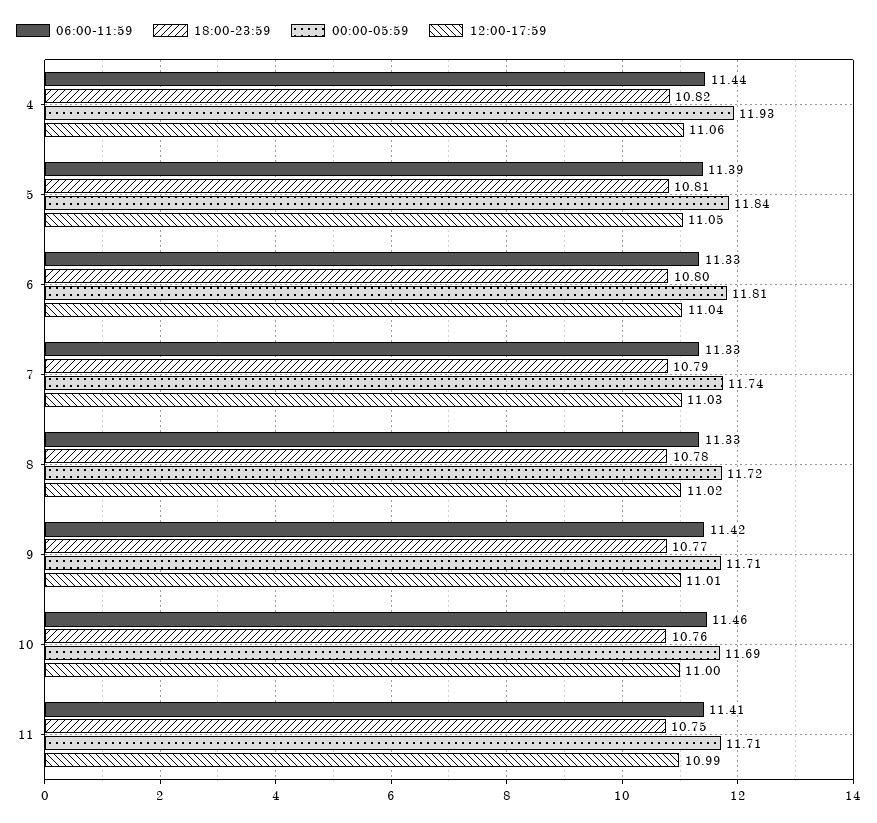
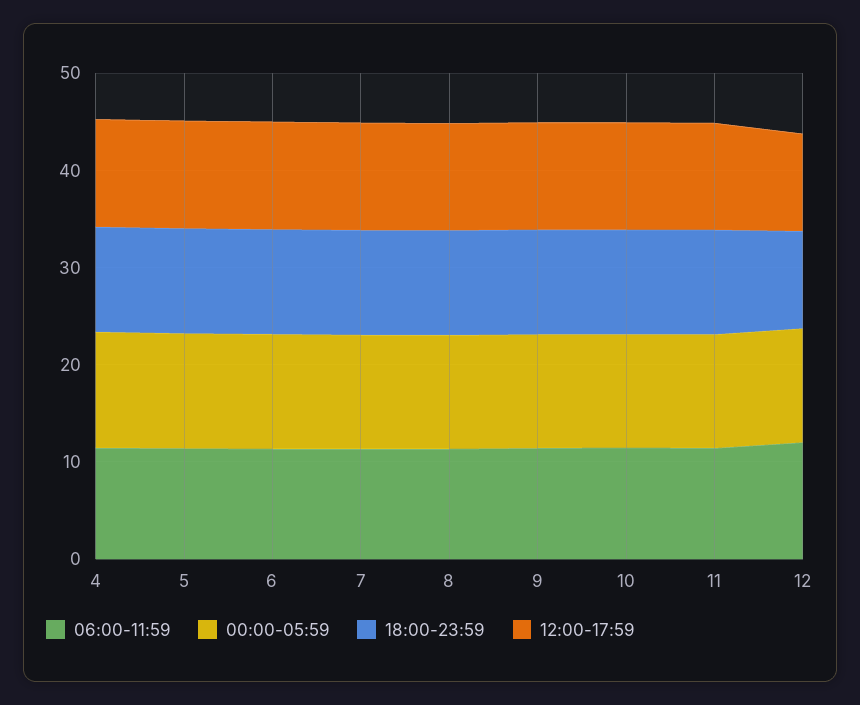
  {
    "06:00-11:59": {
      "4": 11.44,
      "5": 11.39,
      "6": 11.33,
      "7": 11.33,
      "8": 11.33,
      "9": 11.42,
      "10": 11.46,
-     "11": 11.41
+     "11": 11.41,
+     "12": 12
    },
    "18:00-23:59": {
      "4": 10.82,
      "5": 10.81,
      "6": 10.8,
      "7": 10.79,
      "8": 10.78,
      "9": 10.77,
      "10": 10.76,
-     "11": 10.75
+     "11": 10.75,
+     "12": 10
    },
    "00:00-05:59": {
      "4": 11.93,
      "5": 11.84,
      "6": 11.81,
      "7": 11.74,
      "8": 11.72,
      "9": 11.71,
      "10": 11.69,
-     "11": 11.71
+     "11": 11.71,
+     "12": 12
    },
    "12:00-17:59": {
      "4": 11.06,
      "5": 11.05,
      "6": 11.04,
      "7": 11.03,
      "8": 11.02,
      "9": 11.01,
      "10": 11,
-     "11": 10.99
+     "11": 10.99,
+     "12": 10
    }
  }

